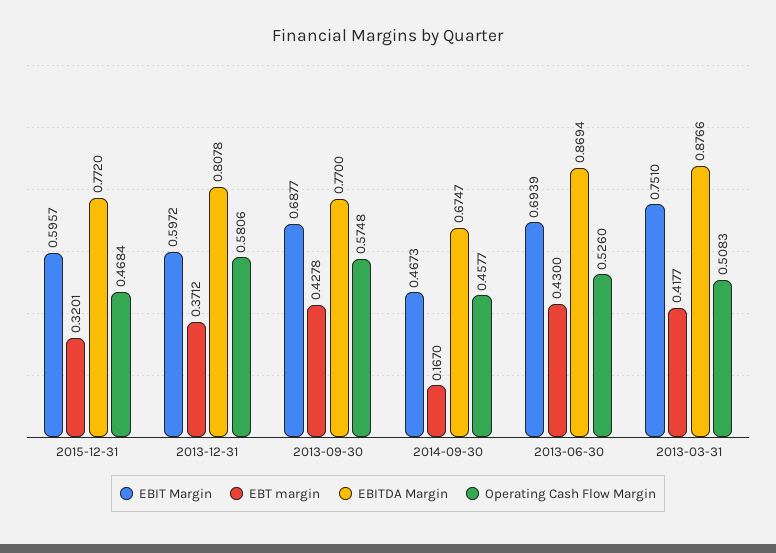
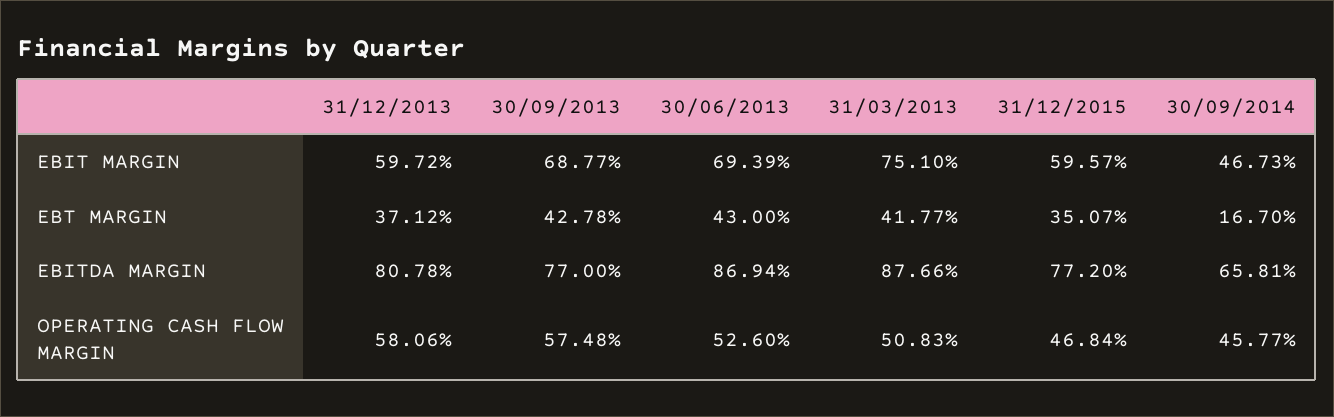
  {
    "EBIT Margin": {
      "2015-12-31": 0.5957,
      "2013-12-31": 0.5972,
      "2013-09-30": 0.6877,
      "2014-09-30": 0.4673,
      "2013-06-30": 0.6939,
      "2013-03-31": 0.751
    },
    "EBT margin": {
-     "2015-12-31": 0.3201,
+     "2015-12-31": 0.3507,
      "2013-12-31": 0.3712,
      "2013-09-30": 0.4278,
      "2014-09-30": 0.167,
      "2013-06-30": 0.43,
      "2013-03-31": 0.4177
    },
    "EBITDA Margin": {
      "2015-12-31": 0.772,
      "2013-12-31": 0.8078,
      "2013-09-30": 0.77,
-     "2014-09-30": 0.6747,
+     "2014-09-30": 0.6581,
      "2013-06-30": 0.8694,
      "2013-03-31": 0.8766
    },
    "Operating Cash Flow Margin": {
      "2015-12-31": 0.4684,
      "2013-12-31": 0.5806,
      "2013-09-30": 0.5748,
      "2014-09-30": 0.4577,
      "2013-06-30": 0.526,
      "2013-03-31": 0.5083
    }
  }

